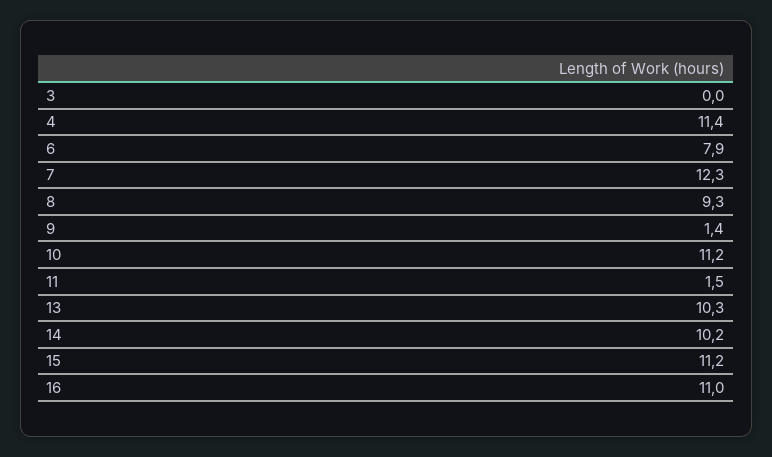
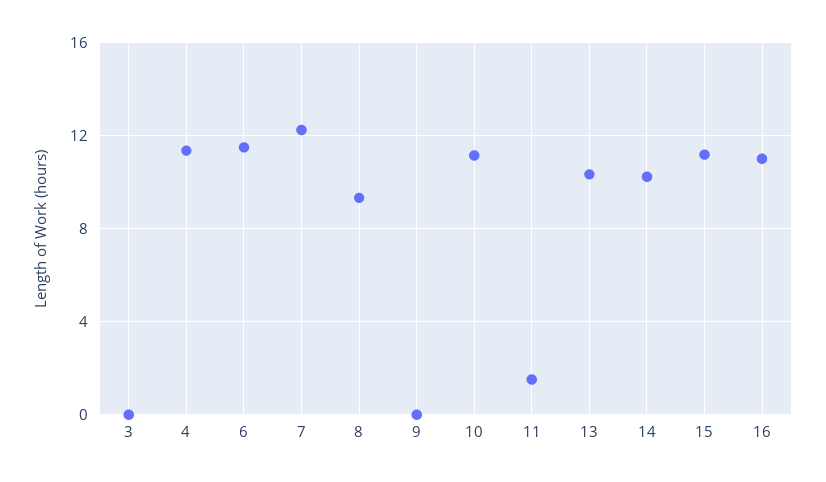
  {
    "3": 0,
    "4": 11.4,
-   "6": 7.9,
+   "6": 11.5,
    "7": 12.3,
    "8": 9.3,
-   "9": 1.4,
+   "9": 0,
    "10": 11.2,
    "11": 1.5,
    "13": 10.3,
    "14": 10.2,
    "15": 11.2,
    "16": 11
  }

